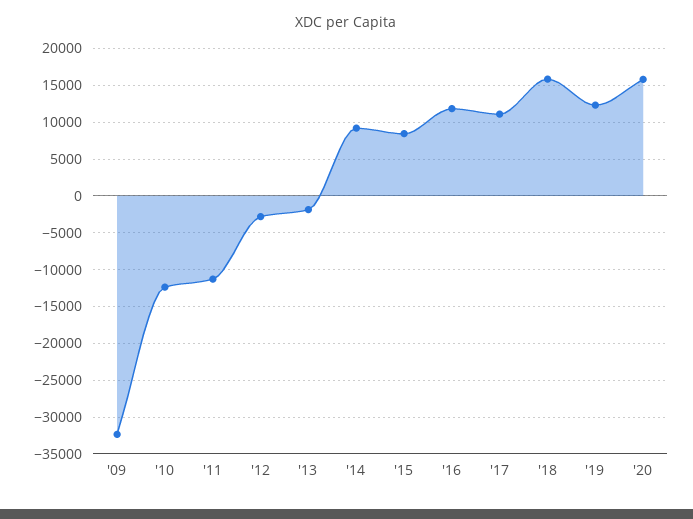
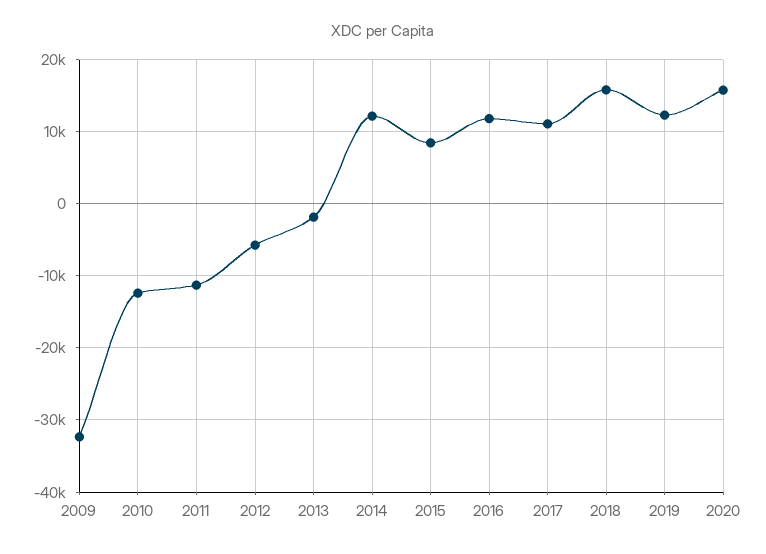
  {
    "'09": -32000,
    "'10": -12000,
    "'11": -11000,
-   "'12": -3000,
+   "'12": -6000,
    "'13": -2000,
-   "'14": 9000,
+   "'14": 12000,
    "'15": 8000,
    "'16": 12000,
    "'17": 11000,
    "'18": 16000,
    "'19": 12000,
    "'20": 16000
  }

